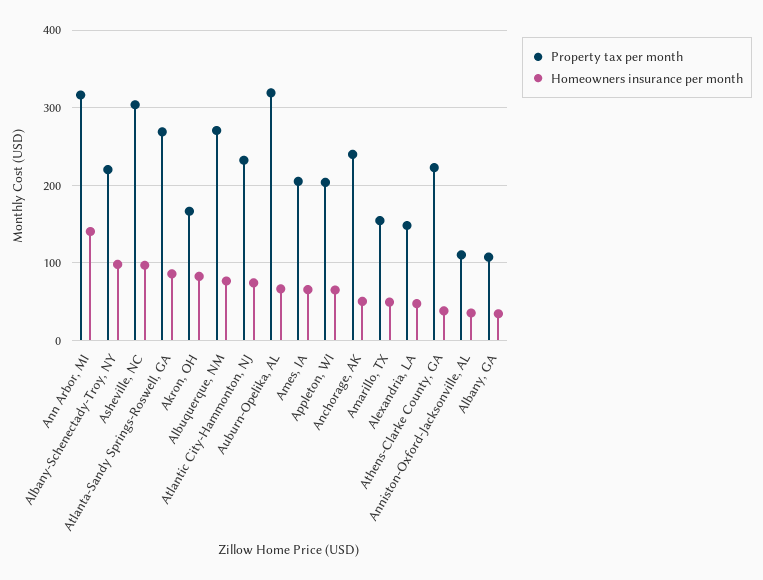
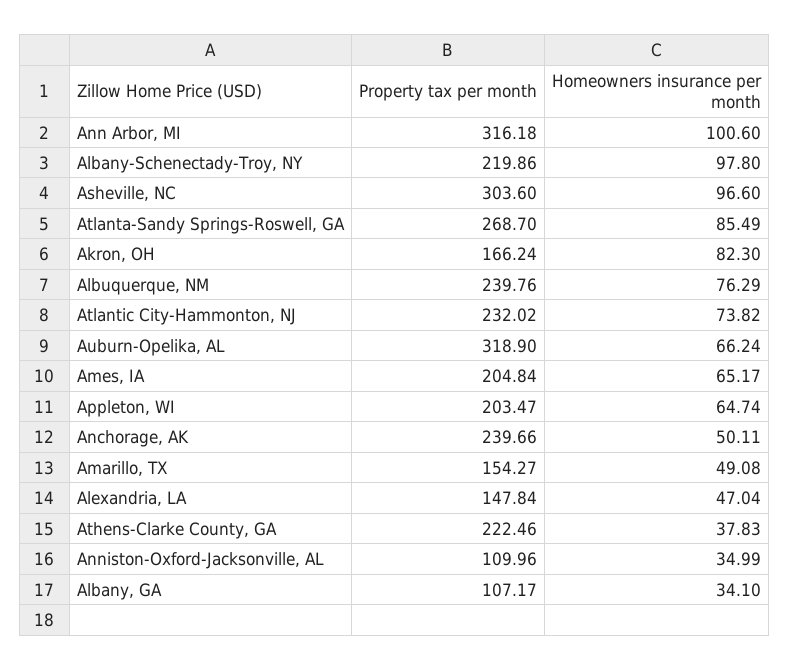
  {
    "Property tax per month": {
      "Ann Arbor, MI": 316.18,
      "Albany-Schenectady-Troy, NY": 219.86,
      "Asheville, NC": 303.6,
      "Atlanta-Sandy Springs-Roswell, GA": 268.7,
      "Akron, OH": 166.24,
-     "Albuquerque, NM": 270,
+     "Albuquerque, NM": 239.76,
      "Atlantic City-Hammonton, NJ": 232.02,
      "Auburn-Opelika, AL": 318.9,
      "Ames, IA": 204.84,
      "Appleton, WI": 203.47,
      "Anchorage, AK": 239.66,
      "Amarillo, TX": 154.27,
      "Alexandria, LA": 147.84,
      "Athens-Clarke County, GA": 222.46,
      "Anniston-Oxford-Jacksonville, AL": 109.96,
      "Albany, GA": 107.17
    },
    "Homeowners insurance per month": {
-     "Ann Arbor, MI": 140,
+     "Ann Arbor, MI": 100.6,
      "Albany-Schenectady-Troy, NY": 97.8,
      "Asheville, NC": 96.6,
      "Atlanta-Sandy Springs-Roswell, GA": 85.49,
      "Akron, OH": 82.3,
      "Albuquerque, NM": 76.29,
      "Atlantic City-Hammonton, NJ": 73.82,
      "Auburn-Opelika, AL": 66.24,
      "Ames, IA": 65.17,
      "Appleton, WI": 64.74,
      "Anchorage, AK": 50.11,
      "Amarillo, TX": 49.08,
      "Alexandria, LA": 47.04,
      "Athens-Clarke County, GA": 37.83,
      "Anniston-Oxford-Jacksonville, AL": 34.99,
      "Albany, GA": 34.1
    }
  }

